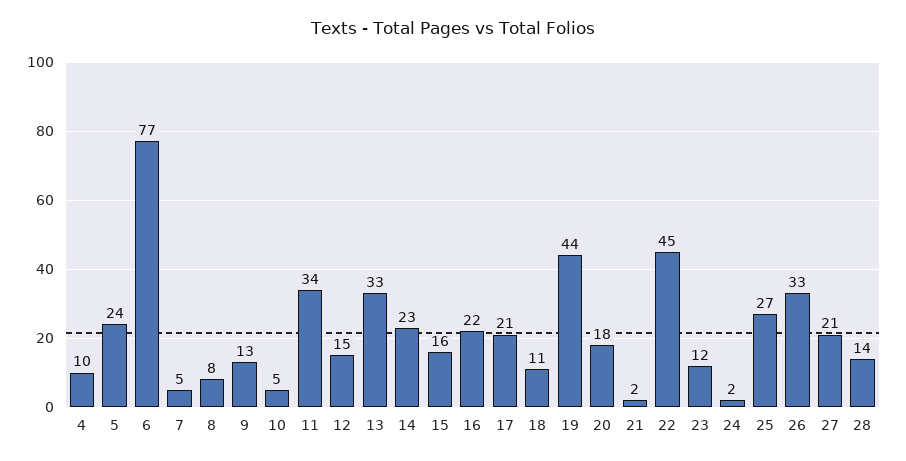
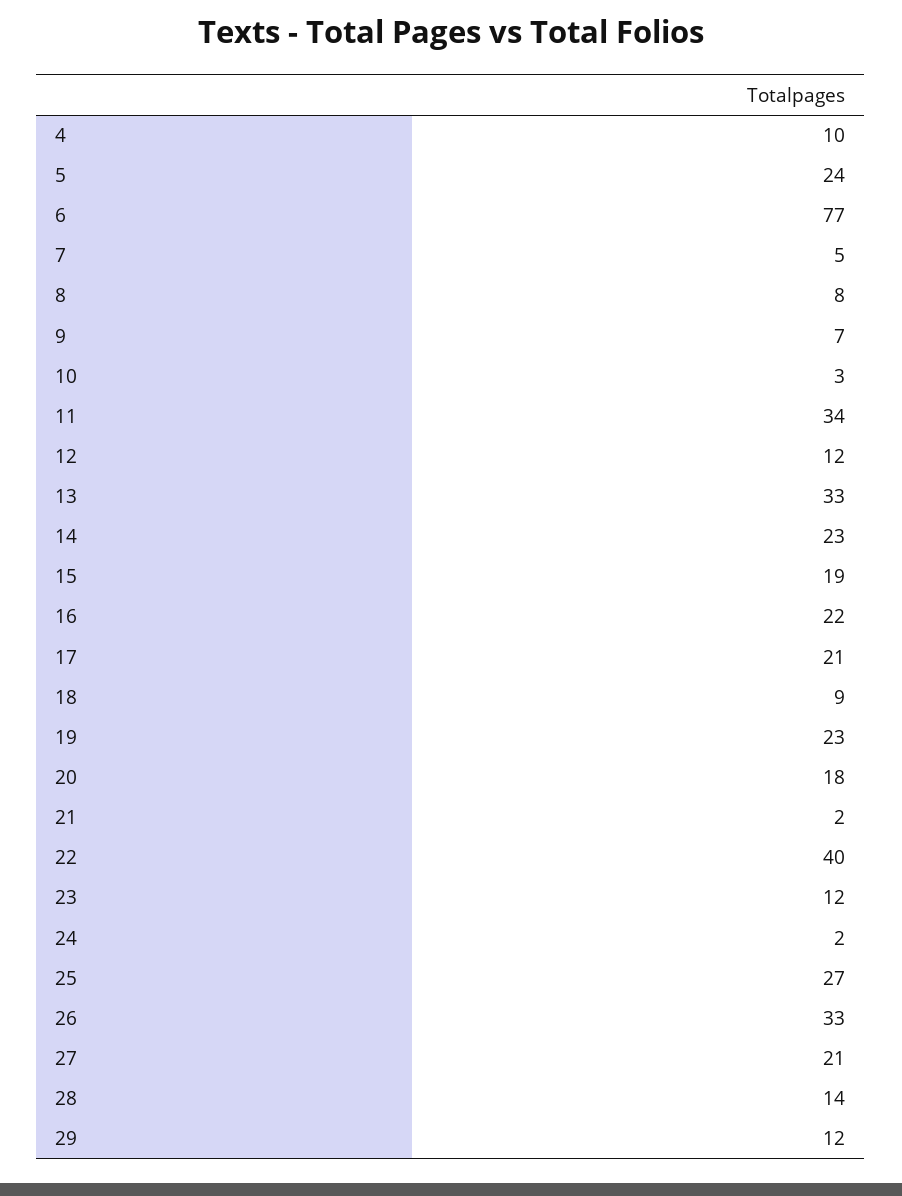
  {
    "4": 10,
    "5": 24,
    "6": 77,
    "7": 5,
    "8": 8,
-   "9": 13,
+   "9": 7,
-   "10": 5,
+   "10": 3,
    "11": 34,
-   "12": 15,
+   "12": 12,
    "13": 33,
    "14": 23,
-   "15": 16,
+   "15": 19,
    "16": 22,
    "17": 21,
-   "18": 11,
+   "18": 9,
-   "19": 44,
+   "19": 23,
    "20": 18,
    "21": 2,
-   "22": 45,
+   "22": 40,
    "23": 12,
    "24": 2,
    "25": 27,
    "26": 33,
    "27": 21,
-   "28": 14
+   "28": 14,
+   "29": 12
  }

